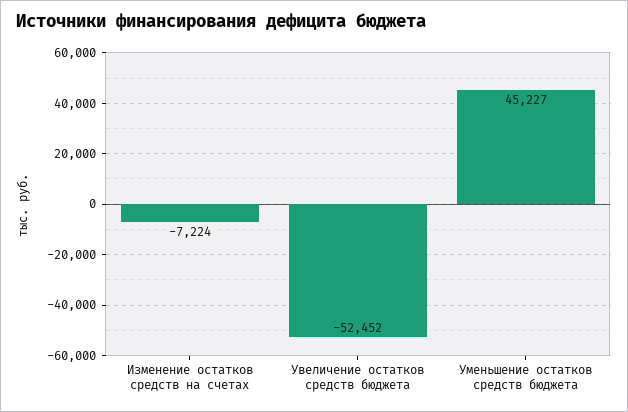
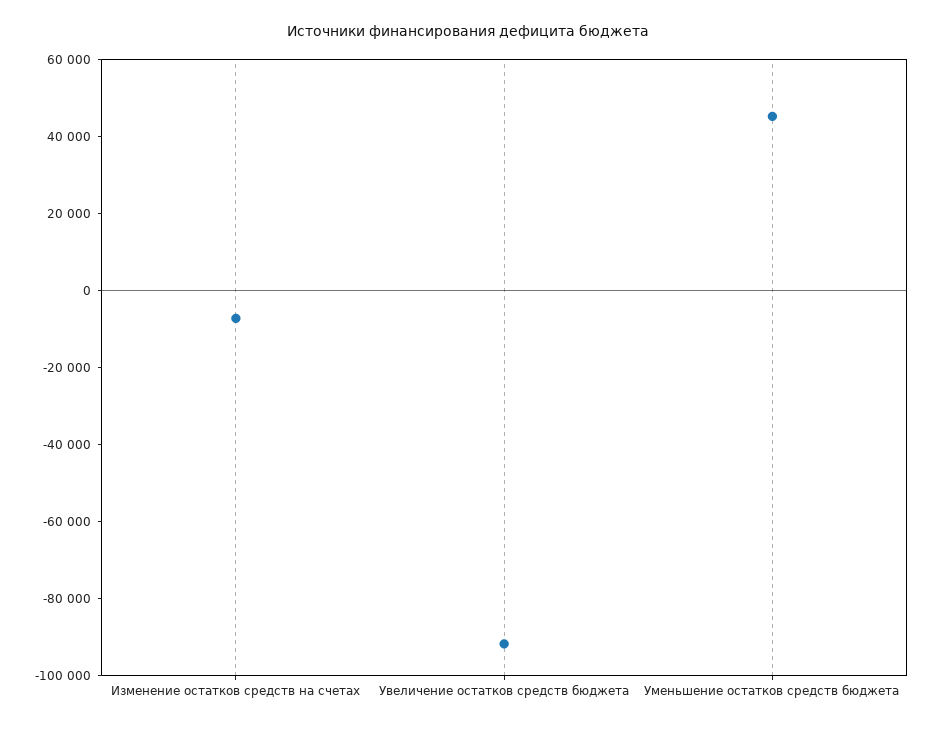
  {
    "Изменение остатков средств на счетах": -7224,
-   "Увеличение остатков средств бюджета": -52452,
+   "Увеличение остатков средств бюджета": -90000,
    "Уменьшение остатков средств бюджета": 45227
  }

